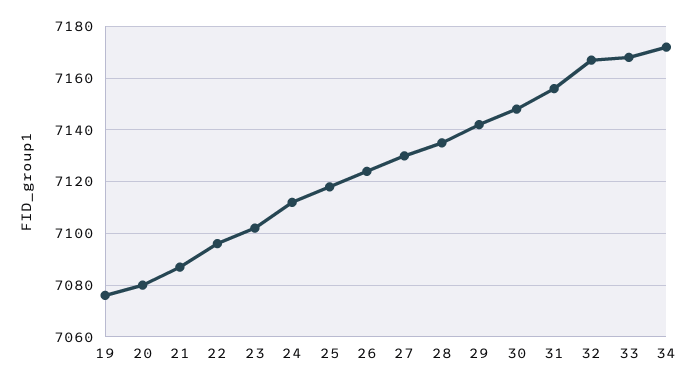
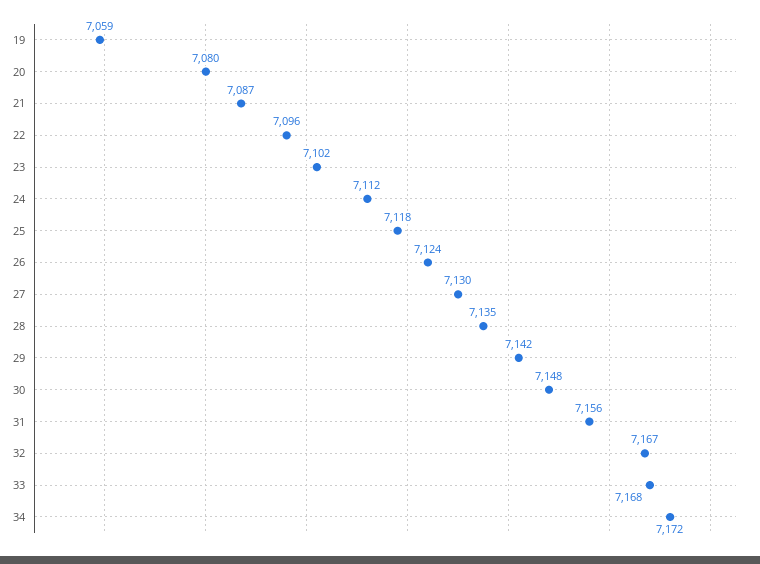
  {
-   "19": 7075,
+   "19": 7059,
    "20": 7080,
    "21": 7087,
    "22": 7096,
    "23": 7102,
    "24": 7112,
    "25": 7118,
    "26": 7124,
    "27": 7130,
    "28": 7135,
    "29": 7142,
    "30": 7148,
    "31": 7156,
    "32": 7167,
    "33": 7168,
    "34": 7172
  }

